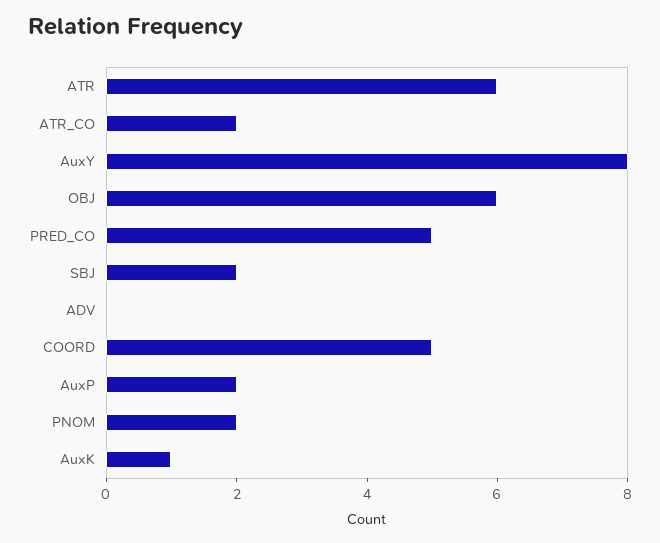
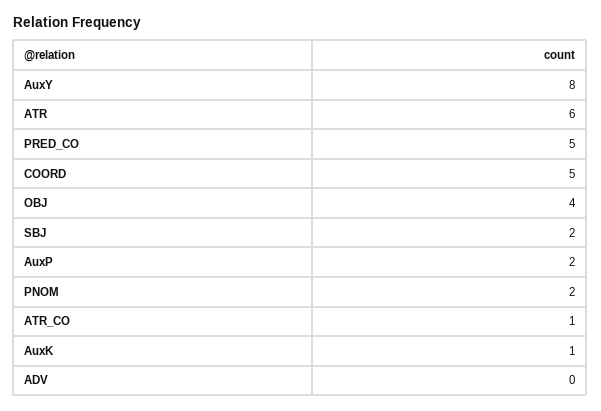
  {
    "ATR": 6,
-   "ATR_CO": 2,
+   "ATR_CO": 1,
    "AuxY": 8,
-   "OBJ": 6,
+   "OBJ": 4,
    "PRED_CO": 5,
    "SBJ": 2,
    "ADV": 0,
    "COORD": 5,
    "AuxP": 2,
    "PNOM": 2,
    "AuxK": 1
  }

